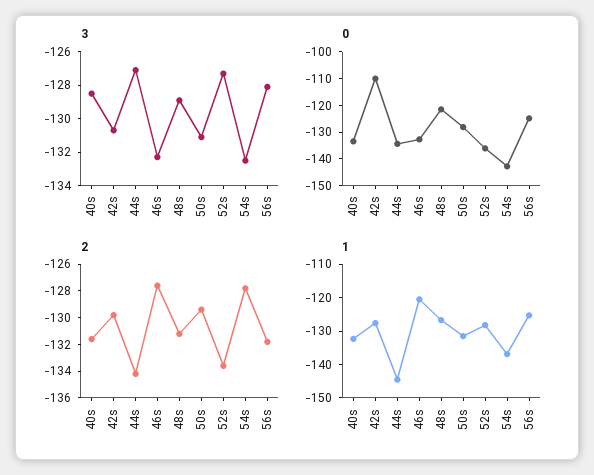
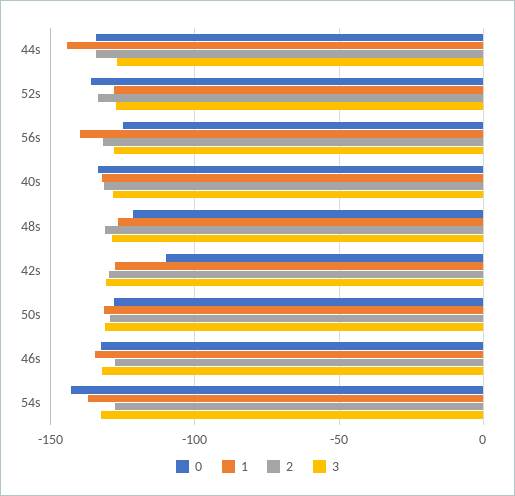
  {
    "3": {
      "40s": -128.5,
      "42s": -130.5,
      "44s": -127,
      "46s": -132.5,
      "48s": -129,
      "50s": -131,
      "52s": -127.5,
      "54s": -132.5,
      "56s": -128
    },
    "0": {
      "40s": -135,
      "42s": -110,
      "44s": -135,
      "46s": -135,
      "48s": -120,
      "50s": -130,
      "52s": -135,
      "54s": -145,
      "56s": -125
    },
    "2": {
      "40s": -132,
      "42s": -130,
      "44s": -134,
      "46s": -128,
      "48s": -131,
      "50s": -129,
      "52s": -134,
      "54s": -128,
      "56s": -132
    },
    "1": {
      "40s": -132.5,
      "42s": -127.5,
      "44s": -145,
-     "46s": -120,
+     "46s": -135,
      "48s": -127.5,
      "50s": -132.5,
      "52s": -127.5,
      "54s": -137.5,
-     "56s": -125
+     "56s": -140
    }
  }

